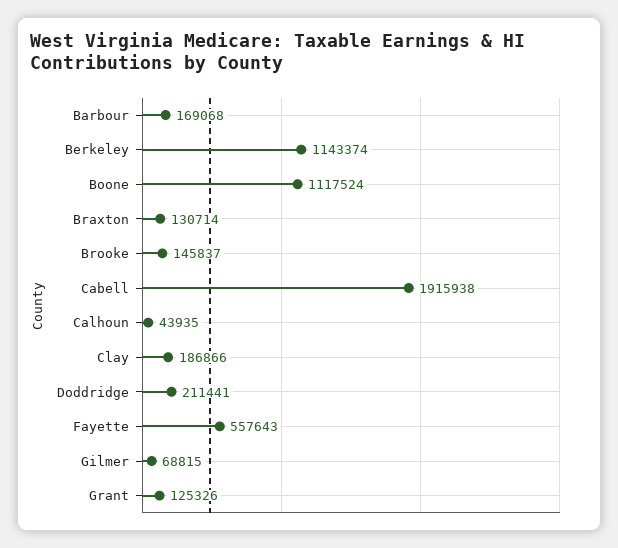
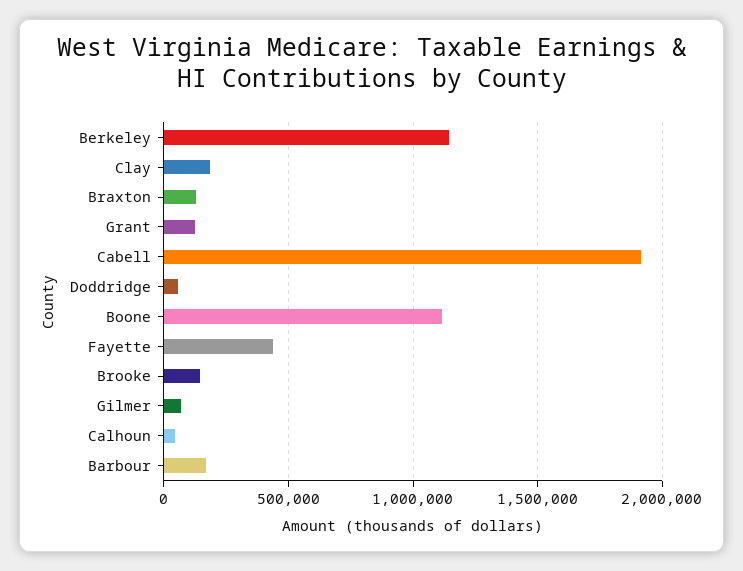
  {
    "Barbour": 169068,
    "Berkeley": 1143374,
    "Boone": 1117524,
    "Braxton": 130714,
    "Brooke": 145837,
    "Cabell": 1915938,
    "Calhoun": 43935,
    "Clay": 186866,
-   "Doddridge": 211441,
+   "Doddridge": 50000,
-   "Fayette": 557643,
+   "Fayette": 450000,
    "Gilmer": 68815,
    "Grant": 125326
  }

